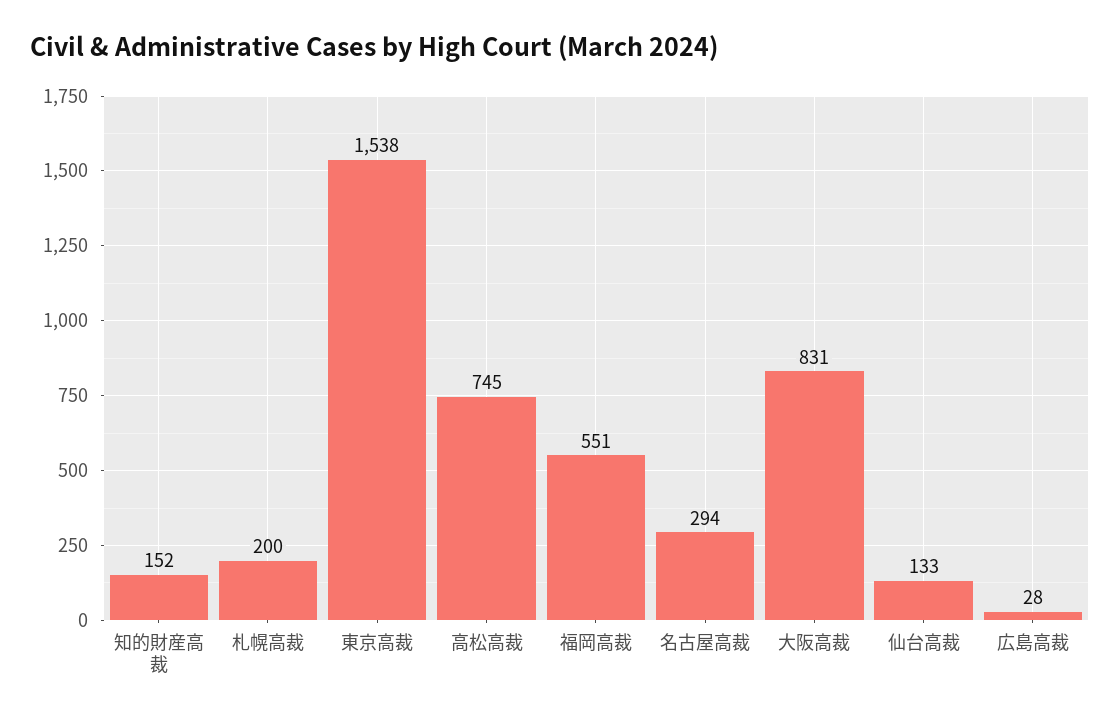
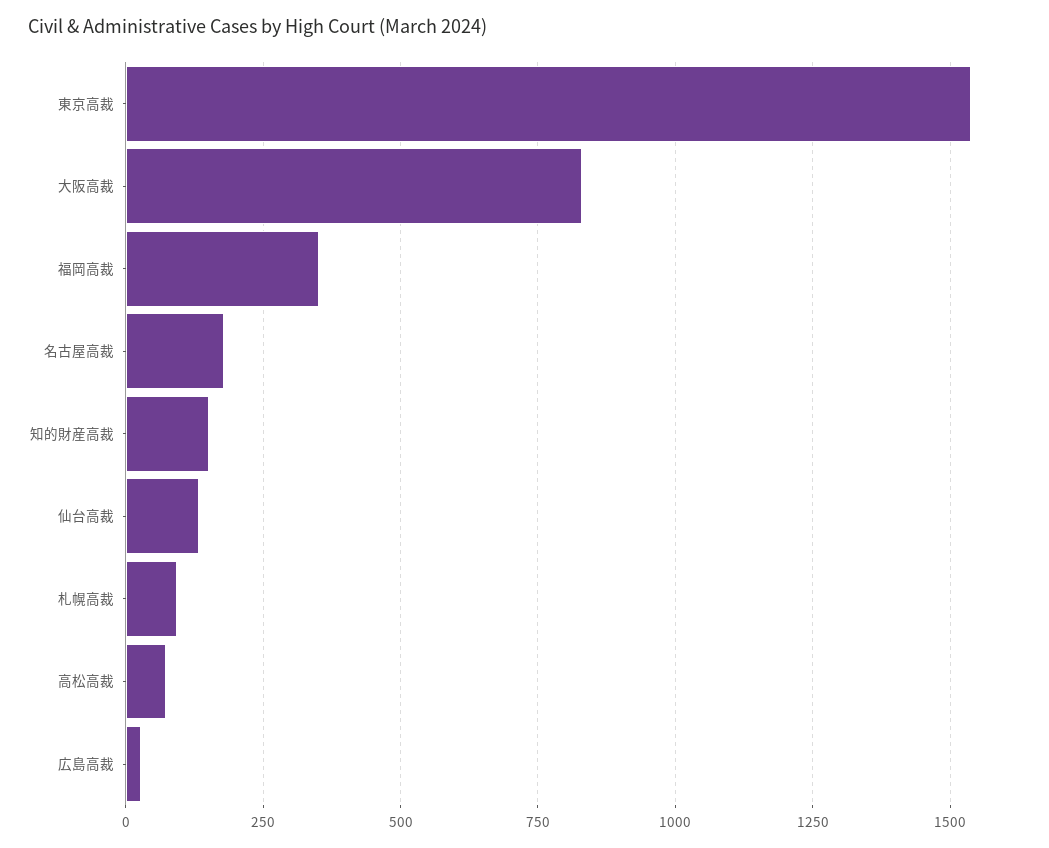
  {
    "知的財産高裁": 152,
-   "札幌高裁": 200,
+   "札幌高裁": 100,
    "東京高裁": 1538,
-   "高松高裁": 745,
+   "高松高裁": 75,
-   "福岡高裁": 551,
+   "福岡高裁": 350,
-   "名古屋高裁": 294,
+   "名古屋高裁": 175,
    "大阪高裁": 831,
    "仙台高裁": 133,
    "広島高裁": 28
  }

